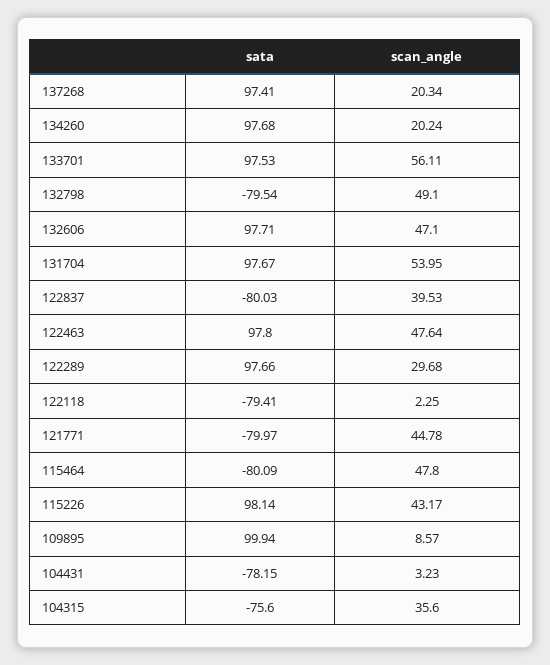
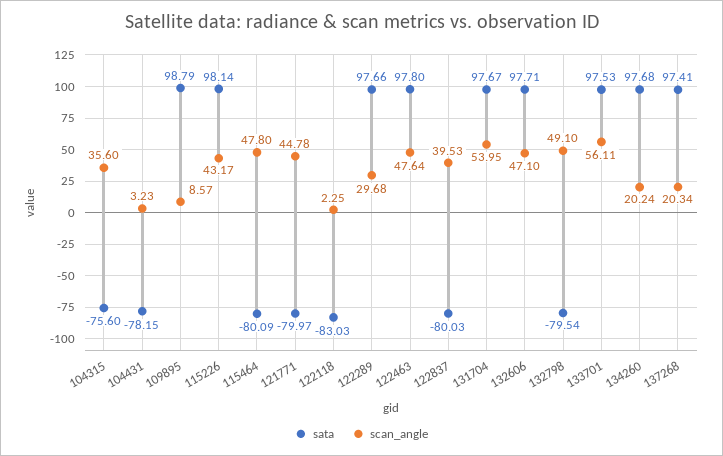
  {
    "sata": {
      "137268": 97.41,
      "134260": 97.68,
      "133701": 97.53,
      "132798": -79.54,
      "132606": 97.71,
      "131704": 97.67,
      "122837": -80.03,
      "122463": 97.8,
      "122289": 97.66,
-     "122118": -79.41,
+     "122118": -83.03,
      "121771": -79.97,
      "115464": -80.09,
      "115226": 98.14,
-     "109895": 99.94,
+     "109895": 98.79,
      "104431": -78.15,
      "104315": -75.6
    },
    "scan_angle": {
      "137268": 20.34,
      "134260": 20.24,
      "133701": 56.11,
      "132798": 49.1,
      "132606": 47.1,
      "131704": 53.95,
      "122837": 39.53,
      "122463": 47.64,
      "122289": 29.68,
      "122118": 2.25,
      "121771": 44.78,
      "115464": 47.8,
      "115226": 43.17,
      "109895": 8.57,
      "104431": 3.23,
      "104315": 35.6
    }
  }

